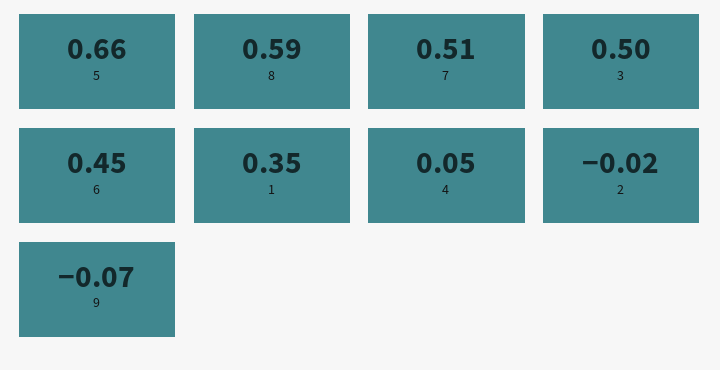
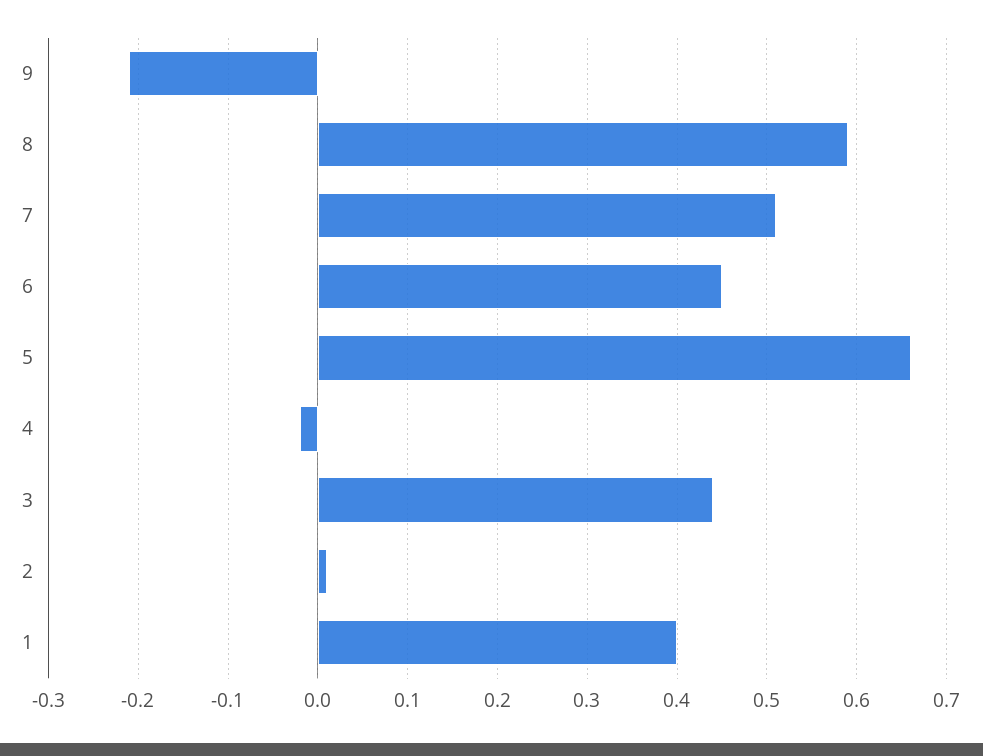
  {
    "5": 0.66,
    "8": 0.59,
    "7": 0.51,
-   "3": 0.5,
+   "3": 0.44,
    "6": 0.45,
-   "1": 0.35,
+   "1": 0.4,
-   "4": 0.05,
+   "4": -0.02,
-   "2": -0.02,
+   "2": 0.01,
-   "9": -0.07
+   "9": -0.21
  }

